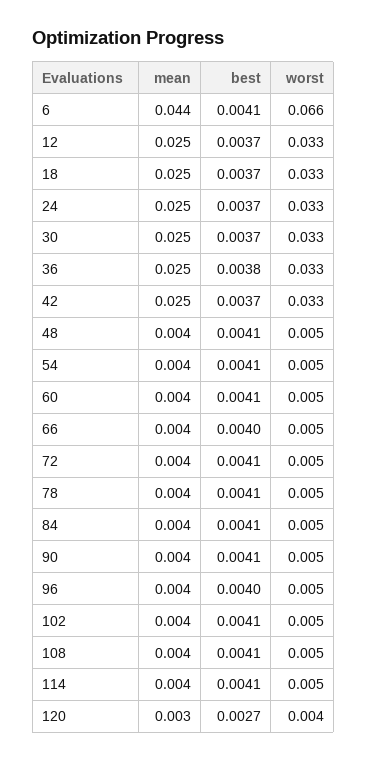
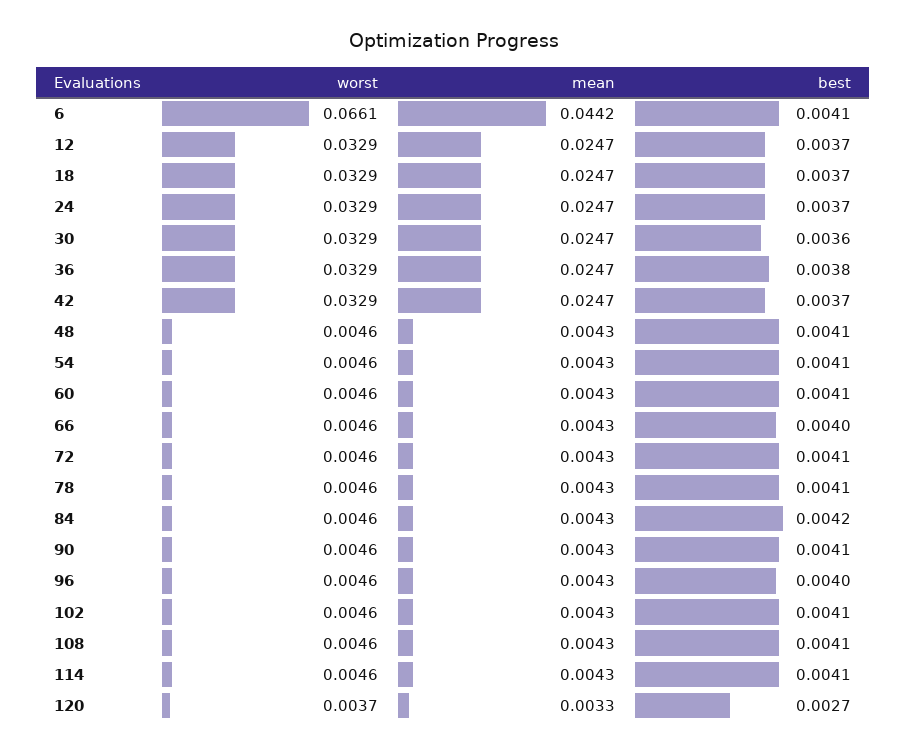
  {
    "mean": {
      "6": 0.0442,
      "12": 0.0247,
      "18": 0.0247,
      "24": 0.0247,
      "30": 0.0247,
      "36": 0.0247,
      "42": 0.0247,
      "48": 0.0043,
      "54": 0.0043,
      "60": 0.0043,
      "66": 0.0043,
      "72": 0.0043,
      "78": 0.0043,
      "84": 0.0043,
      "90": 0.0043,
      "96": 0.0043,
      "102": 0.0043,
      "108": 0.0043,
      "114": 0.0043,
      "120": 0.0033
    },
    "best": {
      "6": 0.0041,
      "12": 0.0037,
      "18": 0.0037,
      "24": 0.0037,
-     "30": 0.0037,
+     "30": 0.0036,
      "36": 0.0038,
      "42": 0.0037,
      "48": 0.0041,
      "54": 0.0041,
      "60": 0.0041,
      "66": 0.004,
      "72": 0.0041,
      "78": 0.0041,
-     "84": 0.0041,
+     "84": 0.0042,
      "90": 0.0041,
      "96": 0.004,
      "102": 0.0041,
      "108": 0.0041,
      "114": 0.0041,
      "120": 0.0027
    },
    "worst": {
      "6": 0.0661,
      "12": 0.0329,
      "18": 0.0329,
      "24": 0.0329,
      "30": 0.0329,
      "36": 0.0329,
      "42": 0.0329,
      "48": 0.0046,
      "54": 0.0046,
      "60": 0.0046,
      "66": 0.0046,
      "72": 0.0046,
      "78": 0.0046,
      "84": 0.0046,
      "90": 0.0046,
      "96": 0.0046,
      "102": 0.0046,
      "108": 0.0046,
      "114": 0.0046,
      "120": 0.0037
    }
  }

